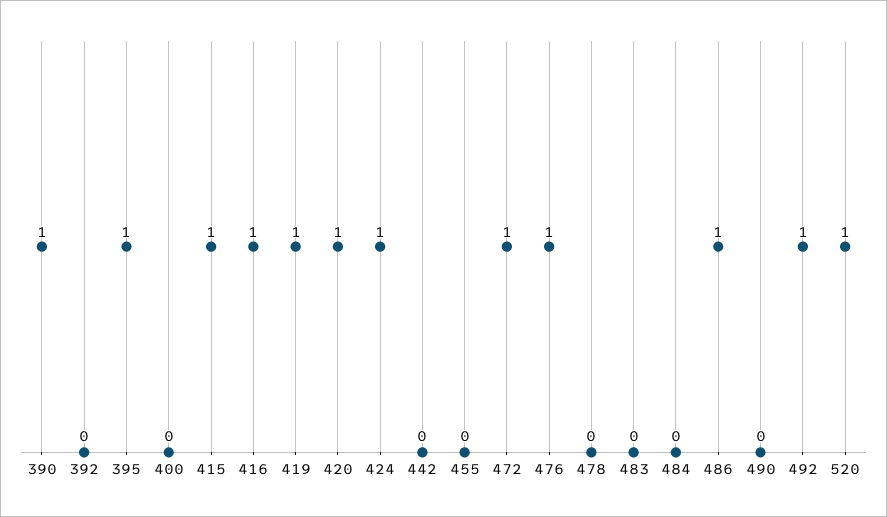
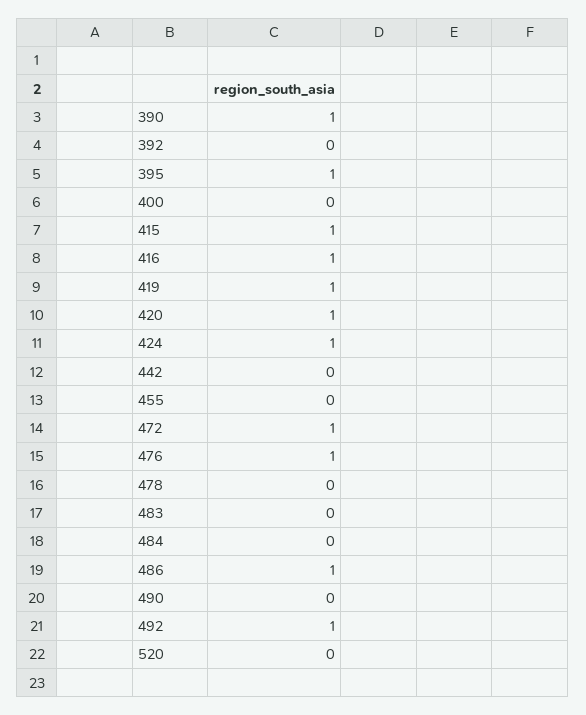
  {
    "390": 1,
    "392": 0,
    "395": 1,
    "400": 0,
    "415": 1,
    "416": 1,
    "419": 1,
    "420": 1,
    "424": 1,
    "442": 0,
    "455": 0,
    "472": 1,
    "476": 1,
    "478": 0,
    "483": 0,
    "484": 0,
    "486": 1,
    "490": 0,
    "492": 1,
-   "520": 1
+   "520": 0
  }

